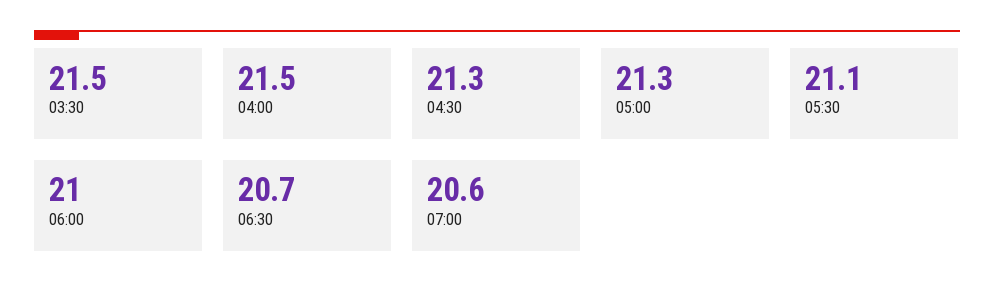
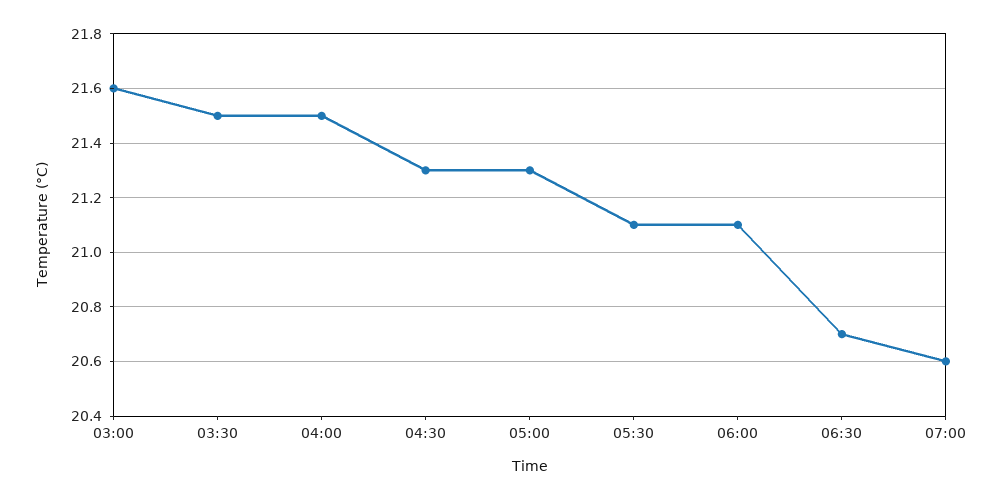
  {
    "03:30": 21.5,
    "04:00": 21.5,
    "04:30": 21.3,
    "05:00": 21.3,
    "05:30": 21.1,
-   "06:00": 21,
+   "06:00": 21.1,
    "06:30": 20.7,
-   "07:00": 20.6
+   "07:00": 20.6,
+   "03:00": 21.6
  }

